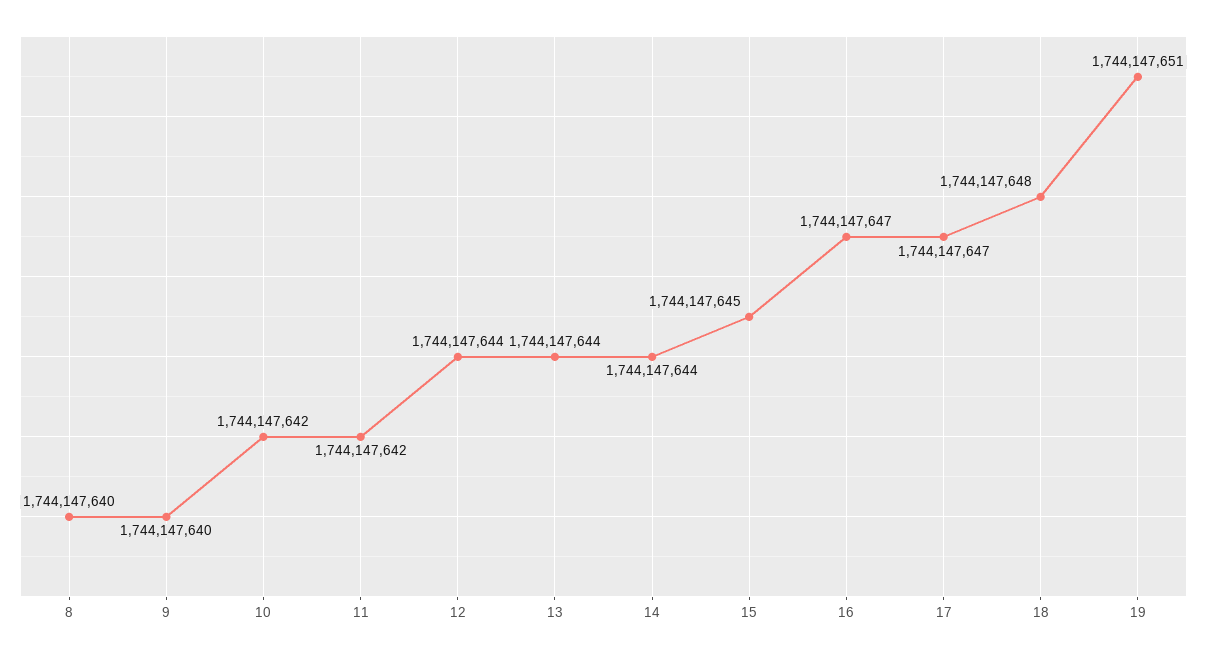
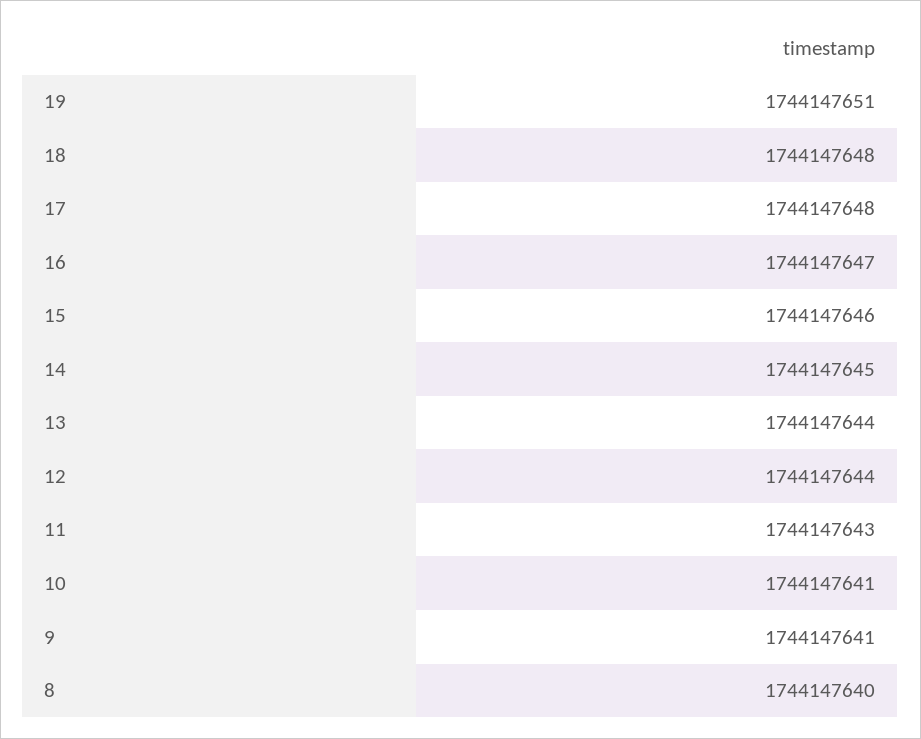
  {
    "8": 1744147640,
-   "9": 1744147640,
+   "9": 1744147641,
-   "10": 1744147642,
+   "10": 1744147641,
-   "11": 1744147642,
+   "11": 1744147643,
    "12": 1744147644,
    "13": 1744147644,
-   "14": 1744147644,
+   "14": 1744147645,
-   "15": 1744147645,
+   "15": 1744147646,
    "16": 1744147647,
-   "17": 1744147647,
+   "17": 1744147648,
    "18": 1744147648,
    "19": 1744147651
  }

